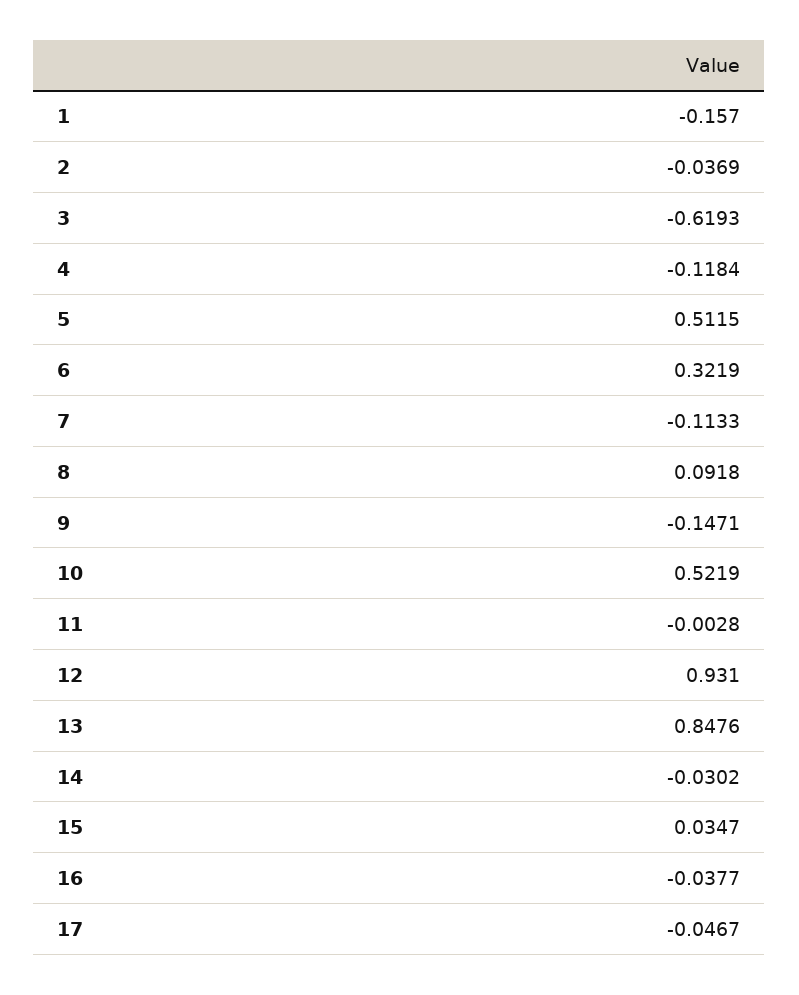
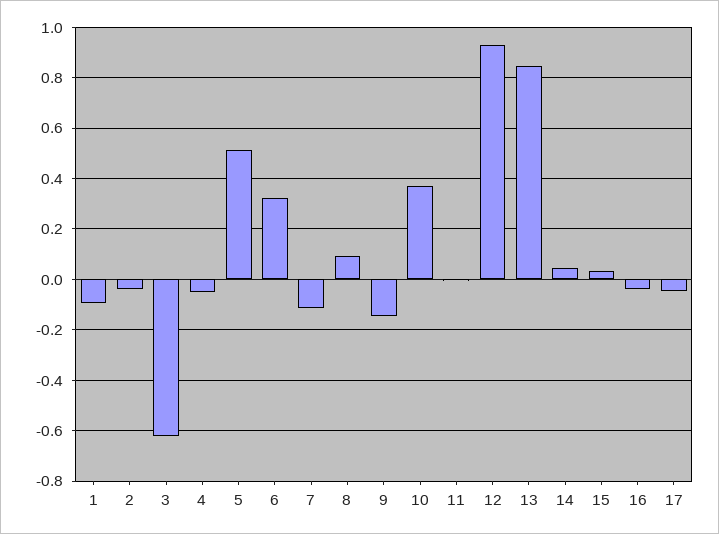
  {
-   "1": -0.157,
+   "1": -0.1,
    "2": -0.0369,
    "3": -0.6193,
-   "4": -0.1184,
+   "4": -0.05,
    "5": 0.5115,
    "6": 0.3219,
    "7": -0.1133,
    "8": 0.0918,
    "9": -0.1471,
-   "10": 0.5219,
+   "10": 0.375,
    "11": -0.0028,
    "12": 0.931,
    "13": 0.8476,
-   "14": -0.0302,
+   "14": 0.05,
    "15": 0.0347,
    "16": -0.0377,
    "17": -0.0467
  }

